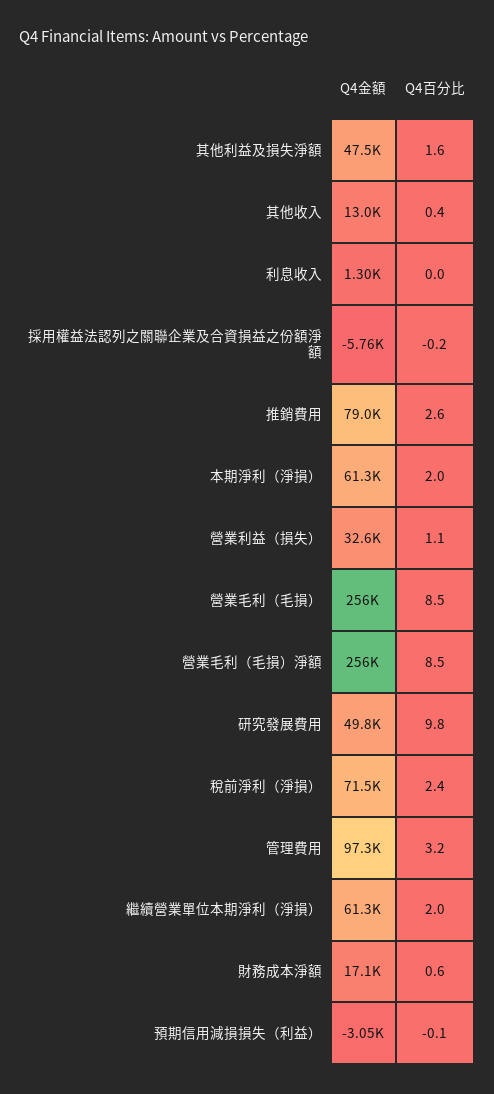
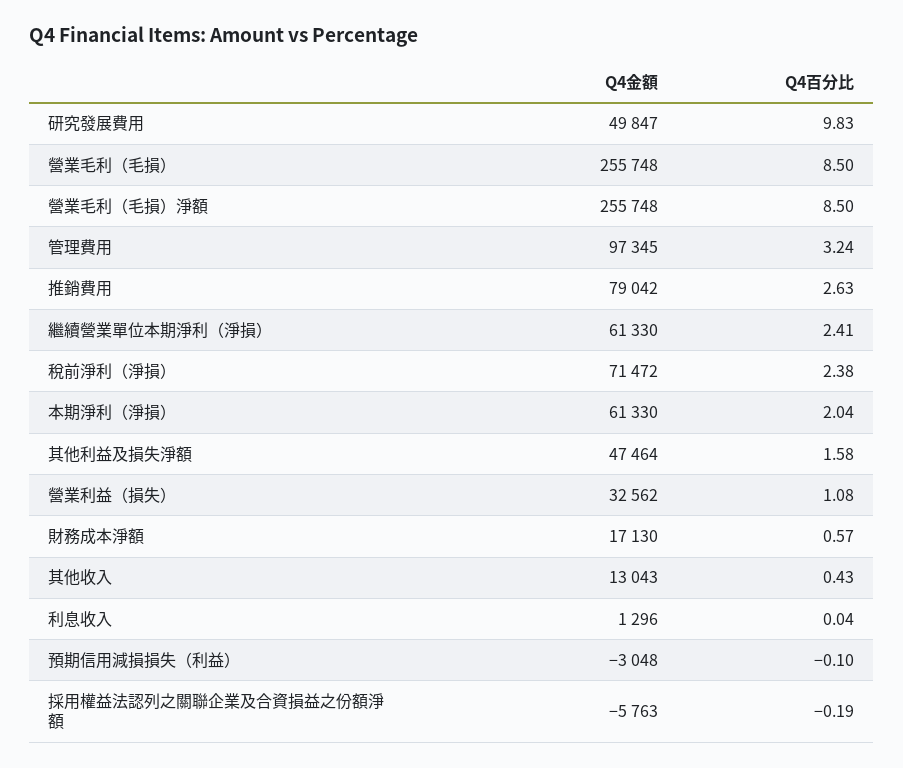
  {
    "Q4金額": {
      "其他利益及損失淨額": 47464,
      "其他收入": 13043,
      "利息收入": 1296,
      "採用權益法認列之關聯企業及合資損益之份額淨額": -5763,
      "推銷費用": 79042,
      "本期淨利（淨損）": 61330,
      "營業利益（損失）": 32562,
      "營業毛利（毛損）": 255748,
      "營業毛利（毛損）淨額": 255748,
      "研究發展費用": 49847,
      "稅前淨利（淨損）": 71472,
      "管理費用": 97345,
      "繼續營業單位本期淨利（淨損）": 61330,
      "財務成本淨額": 17130,
      "預期信用減損損失（利益）": -3048
    },
    "Q4百分比": {
      "其他利益及損失淨額": 1.58,
      "其他收入": 0.43,
      "利息收入": 0.04,
      "採用權益法認列之關聯企業及合資損益之份額淨額": -0.19,
      "推銷費用": 2.63,
      "本期淨利（淨損）": 2.04,
      "營業利益（損失）": 1.08,
      "營業毛利（毛損）": 8.5,
      "營業毛利（毛損）淨額": 8.5,
      "研究發展費用": 9.83,
      "稅前淨利（淨損）": 2.38,
      "管理費用": 3.24,
-     "繼續營業單位本期淨利（淨損）": 2,
+     "繼續營業單位本期淨利（淨損）": 2.41,
      "財務成本淨額": 0.57,
      "預期信用減損損失（利益）": -0.1
    }
  }

